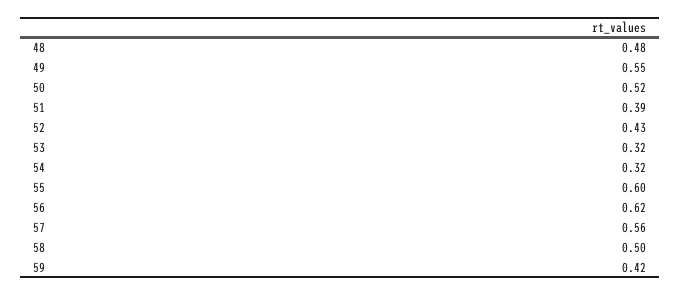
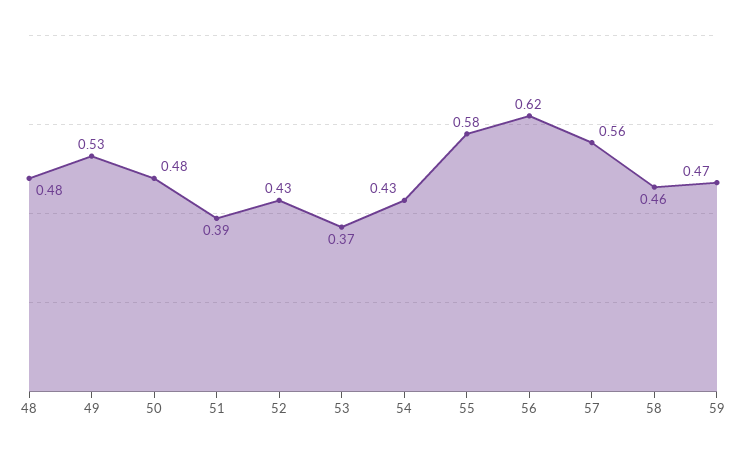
  {
    "48": 0.48,
-   "49": 0.55,
+   "49": 0.53,
-   "50": 0.52,
+   "50": 0.48,
    "51": 0.39,
    "52": 0.43,
-   "53": 0.32,
+   "53": 0.37,
-   "54": 0.32,
+   "54": 0.43,
-   "55": 0.6,
+   "55": 0.58,
    "56": 0.62,
    "57": 0.56,
-   "58": 0.5,
+   "58": 0.46,
-   "59": 0.42
+   "59": 0.47
  }

